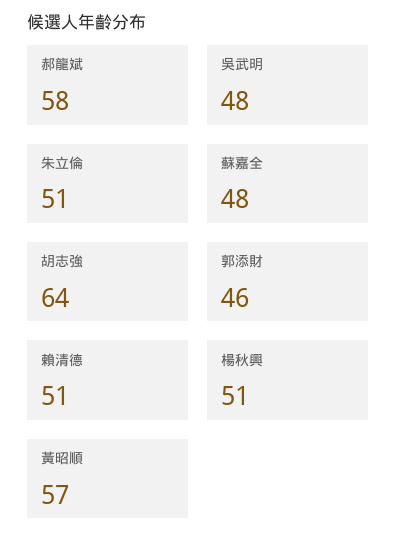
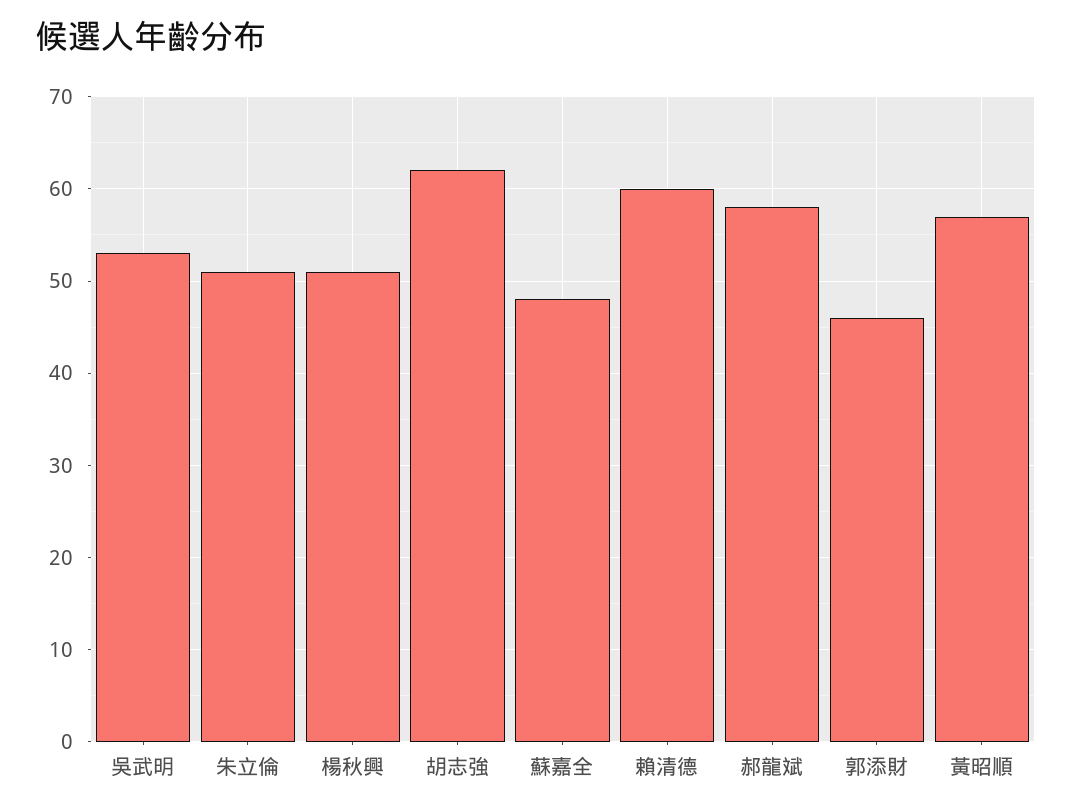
  {
    "郝龍斌": 58,
-   "吳武明": 48,
+   "吳武明": 53,
    "朱立倫": 51,
    "蘇嘉全": 48,
-   "胡志強": 64,
+   "胡志強": 62,
    "郭添財": 46,
-   "賴清德": 51,
+   "賴清德": 60,
    "楊秋興": 51,
    "黃昭順": 57
  }

